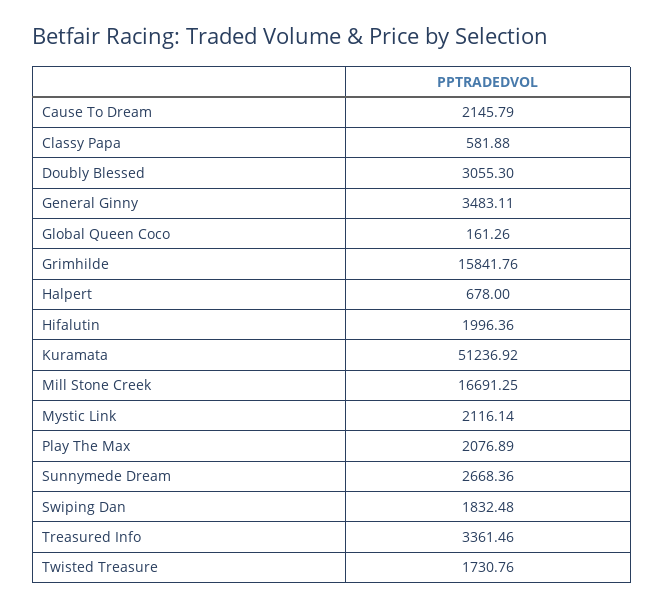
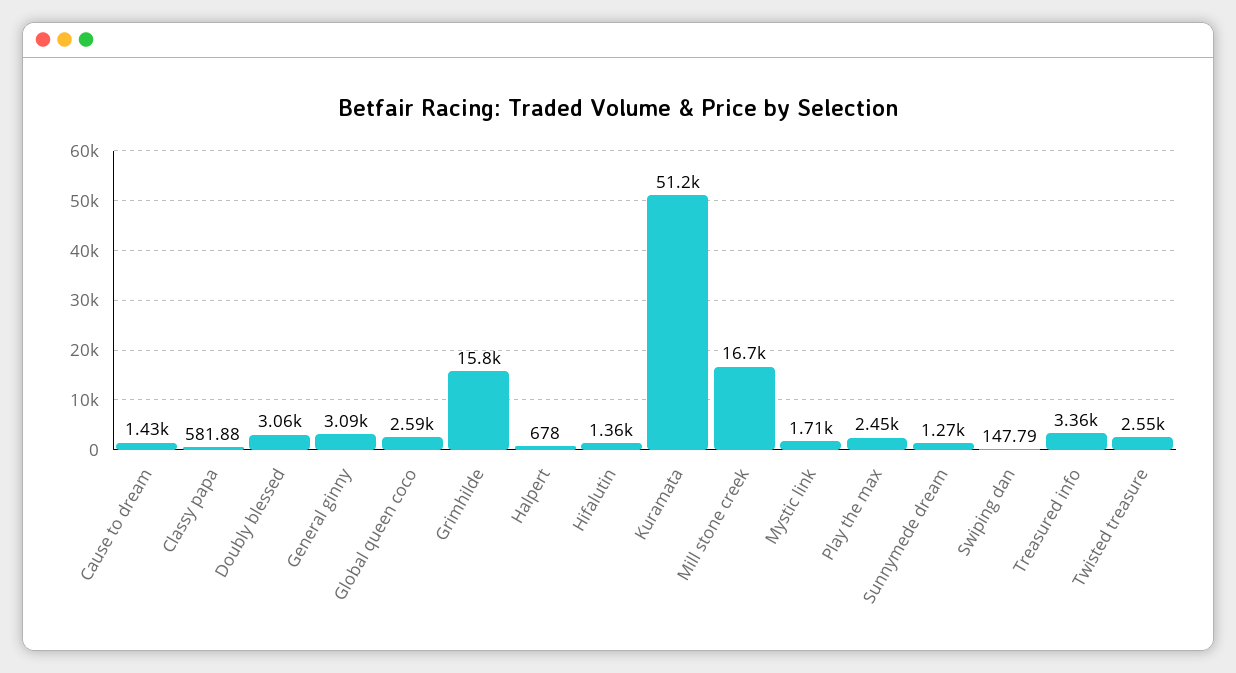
  {
-   "Cause To Dream": 2145.79,
+   "Cause To Dream": 1430,
    "Classy Papa": 581.88,
    "Doubly Blessed": 3055.3,
-   "General Ginny": 3483.11,
+   "General Ginny": 3090,
-   "Global Queen Coco": 161.26,
+   "Global Queen Coco": 2590,
    "Grimhilde": 15841.76,
    "Halpert": 678,
-   "Hifalutin": 1996.36,
+   "Hifalutin": 1360,
    "Kuramata": 51236.92,
    "Mill Stone Creek": 16691.25,
-   "Mystic Link": 2116.14,
+   "Mystic Link": 1710,
-   "Play The Max": 2076.89,
+   "Play The Max": 2450,
-   "Sunnymede Dream": 2668.36,
+   "Sunnymede Dream": 1270,
-   "Swiping Dan": 1832.48,
+   "Swiping Dan": 147.79,
    "Treasured Info": 3361.46,
-   "Twisted Treasure": 1730.76
+   "Twisted Treasure": 2550
  }

